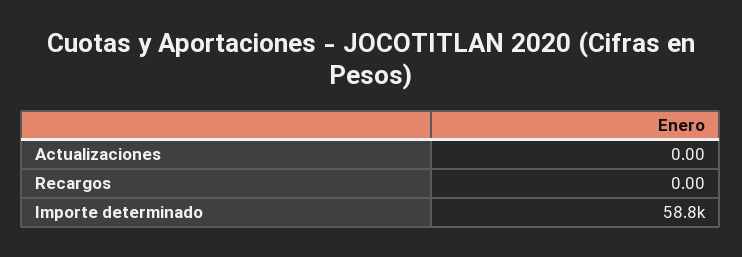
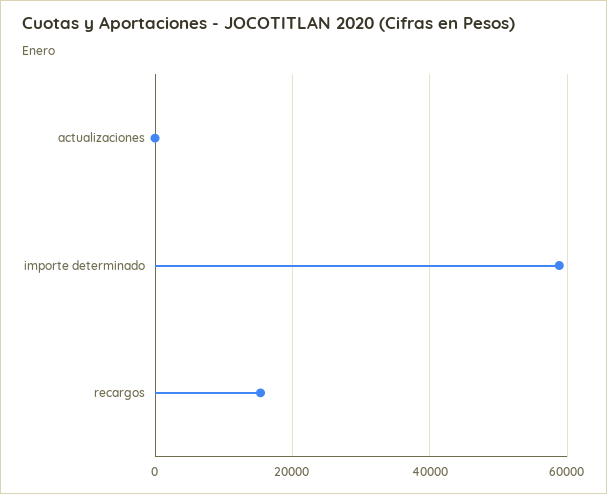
  {
    "Actualizaciones": 0,
-   "Recargos": 0,
+   "Recargos": 16000,
    "Importe determinado": 58800
  }

